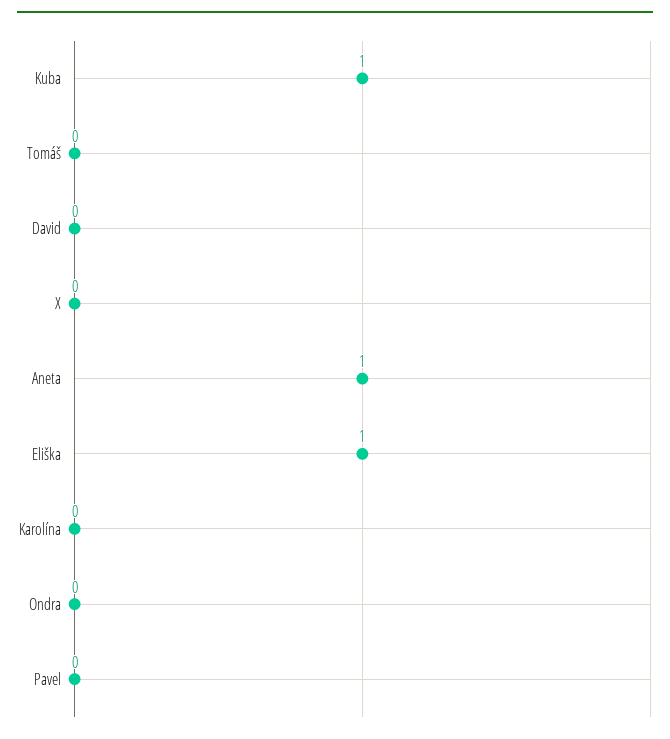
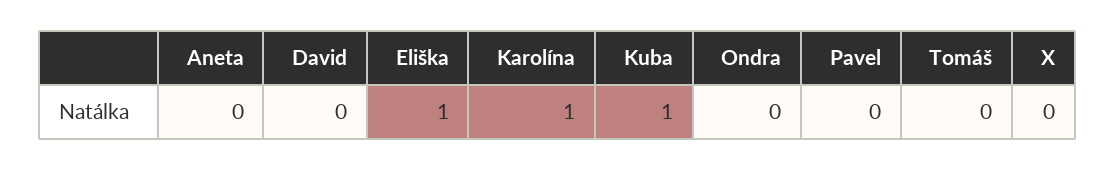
  {
    "Kuba": 1,
    "Tomáš": 0,
    "David": 0,
    "X": 0,
-   "Aneta": 1,
+   "Aneta": 0,
    "Eliška": 1,
-   "Karolína": 0,
+   "Karolína": 1,
    "Ondra": 0,
    "Pavel": 0
  }

